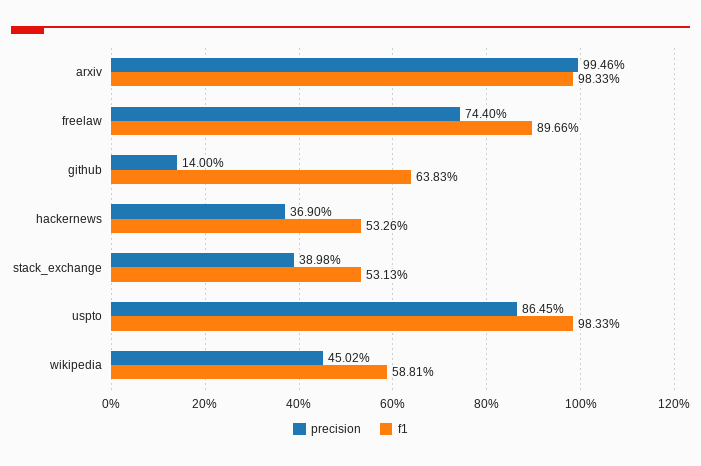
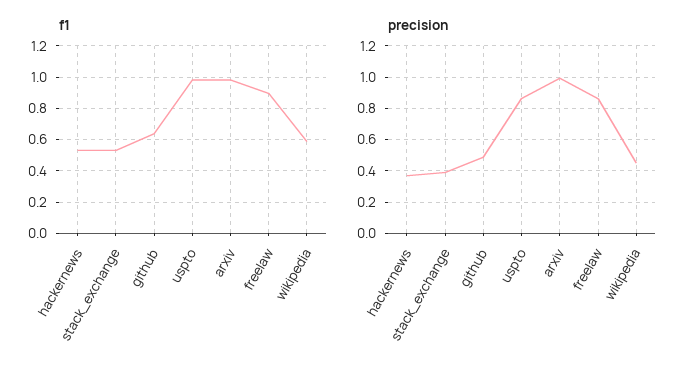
  {
    "precision": {
      "arxiv": 0.9946,
-     "freelaw": 0.744,
+     "freelaw": 0.85,
-     "github": 0.14,
+     "github": 0.5,
      "hackernews": 0.369,
      "stack_exchange": 0.3898,
      "uspto": 0.8645,
      "wikipedia": 0.4502
    },
    "f1": {
      "arxiv": 0.9833,
      "freelaw": 0.8966,
      "github": 0.6383,
      "hackernews": 0.5326,
      "stack_exchange": 0.5313,
      "uspto": 0.9833,
      "wikipedia": 0.5881
    }
  }

